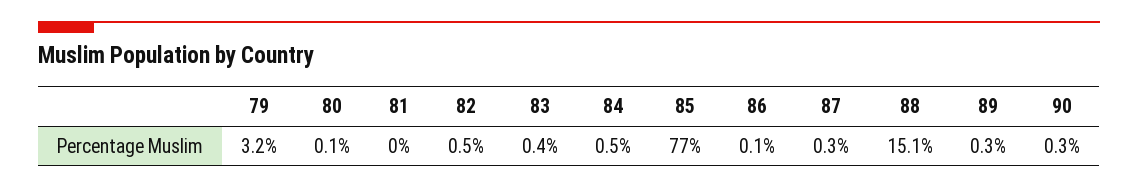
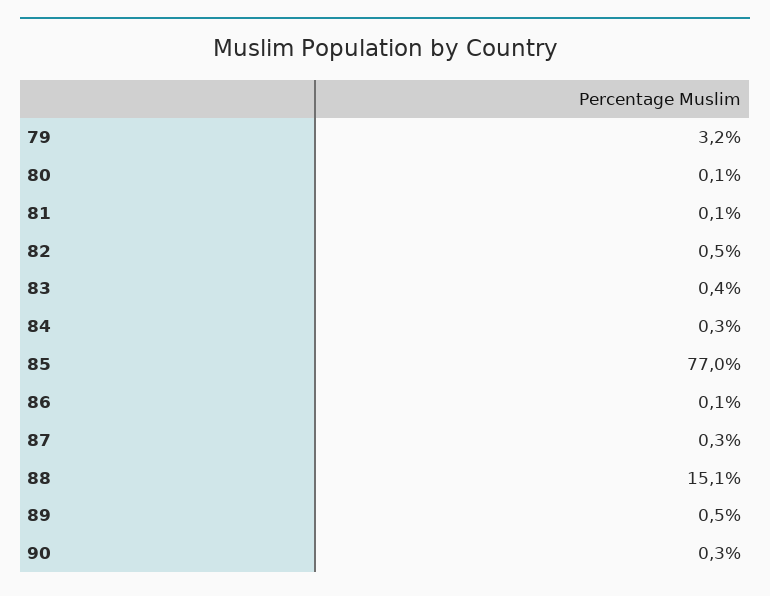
  {
    "79": 3.2,
    "80": 0.1,
-   "81": 0,
+   "81": 0.1,
    "82": 0.5,
    "83": 0.4,
-   "84": 0.5,
+   "84": 0.3,
    "85": 77,
    "86": 0.1,
    "87": 0.3,
    "88": 15.1,
-   "89": 0.3,
+   "89": 0.5,
    "90": 0.3
  }

